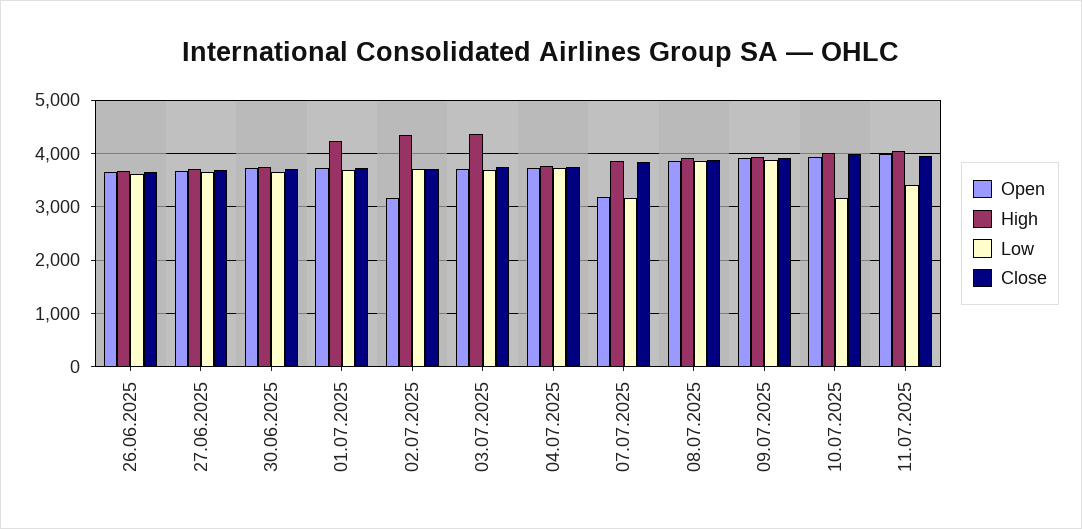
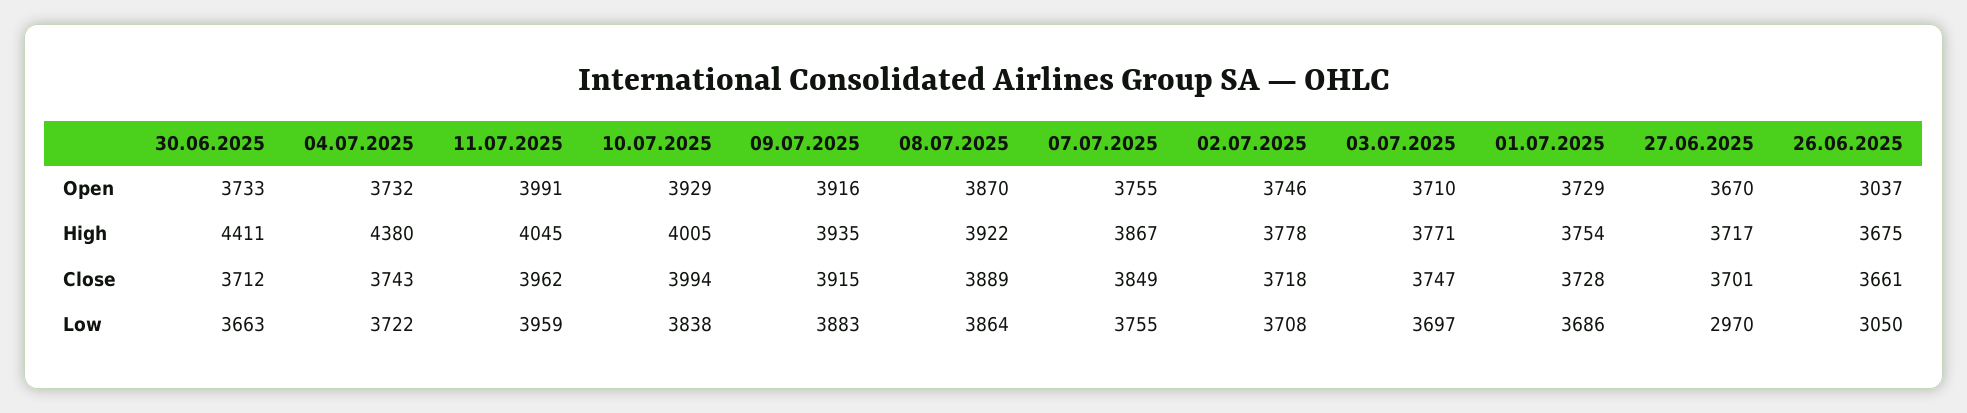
  {
    "Open": {
-     "26.06.2025": 3600,
+     "26.06.2025": 3037,
      "27.06.2025": 3670,
      "30.06.2025": 3733,
      "01.07.2025": 3729,
-     "02.07.2025": 3200,
+     "02.07.2025": 3746,
      "03.07.2025": 3710,
      "04.07.2025": 3732,
-     "07.07.2025": 3200,
+     "07.07.2025": 3755,
      "08.07.2025": 3870,
      "09.07.2025": 3916,
      "10.07.2025": 3929,
      "11.07.2025": 3991
    },
    "High": {
      "26.06.2025": 3675,
      "27.06.2025": 3717,
-     "30.06.2025": 3800,
+     "30.06.2025": 4411,
-     "01.07.2025": 4200,
+     "01.07.2025": 3754,
-     "02.07.2025": 4400,
+     "02.07.2025": 3778,
-     "03.07.2025": 4400,
+     "03.07.2025": 3771,
-     "04.07.2025": 3800,
+     "04.07.2025": 4380,
      "07.07.2025": 3867,
      "08.07.2025": 3922,
      "09.07.2025": 3935,
      "10.07.2025": 4005,
      "11.07.2025": 4045
    },
    "Low": {
-     "26.06.2025": 3600,
+     "26.06.2025": 3050,
-     "27.06.2025": 3600,
+     "27.06.2025": 2970,
      "30.06.2025": 3663,
      "01.07.2025": 3686,
      "02.07.2025": 3708,
      "03.07.2025": 3697,
      "04.07.2025": 3722,
-     "07.07.2025": 3200,
+     "07.07.2025": 3755,
      "08.07.2025": 3864,
      "09.07.2025": 3883,
-     "10.07.2025": 3200,
+     "10.07.2025": 3838,
-     "11.07.2025": 3400
+     "11.07.2025": 3959
    },
    "Close": {
      "26.06.2025": 3661,
      "27.06.2025": 3701,
      "30.06.2025": 3712,
      "01.07.2025": 3728,
      "02.07.2025": 3718,
      "03.07.2025": 3747,
      "04.07.2025": 3743,
      "07.07.2025": 3849,
      "08.07.2025": 3889,
      "09.07.2025": 3915,
      "10.07.2025": 3994,
      "11.07.2025": 3962
    }
  }

